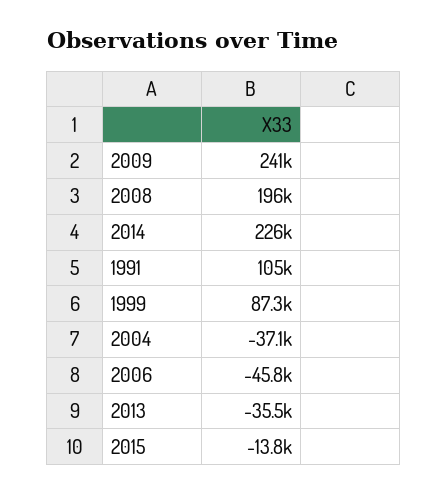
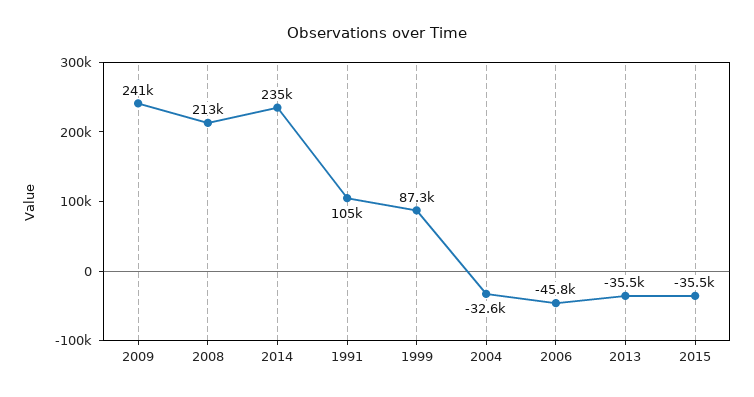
  {
    "2009": 241000,
-   "2008": 196000,
+   "2008": 213000,
-   "2014": 226000,
+   "2014": 235000,
    "1991": 105000,
    "1999": 87300,
-   "2004": -37100,
+   "2004": -32600,
    "2006": -45800,
    "2013": -35500,
-   "2015": -13800
+   "2015": -35500
  }

